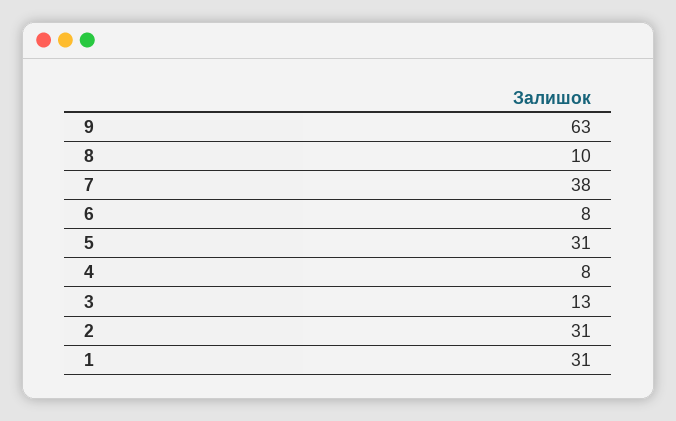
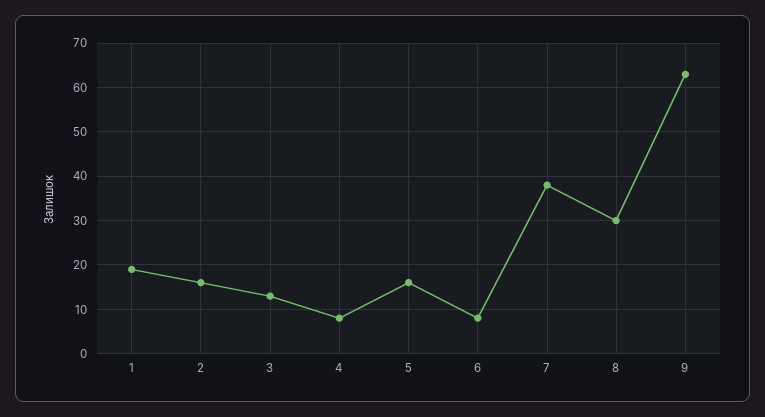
  {
    "9": 63,
-   "8": 10,
+   "8": 30,
    "7": 38,
    "6": 8,
-   "5": 31,
+   "5": 15,
    "4": 8,
    "3": 13,
-   "2": 31,
+   "2": 15,
-   "1": 31
+   "1": 20
  }

